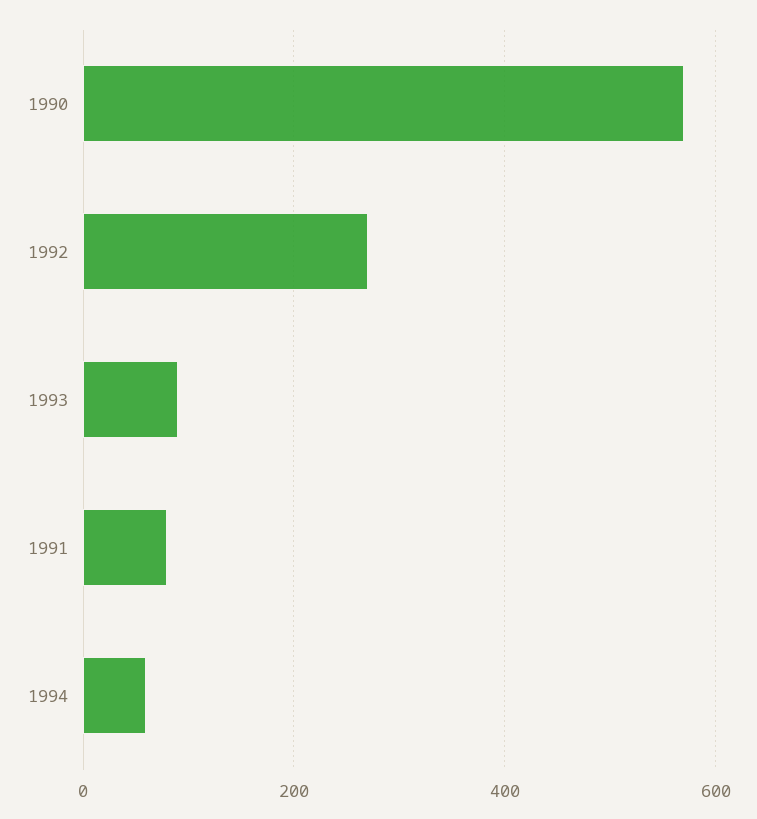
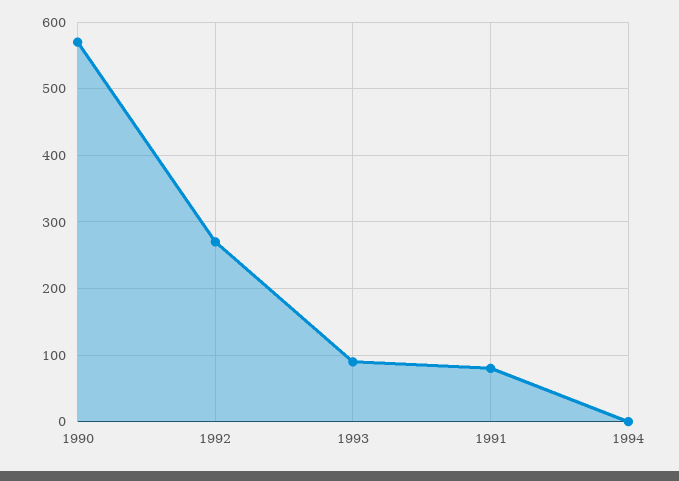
  {
    "1990": 570,
    "1992": 270,
    "1993": 90,
    "1991": 80,
-   "1994": 60
+   "1994": 0
  }

